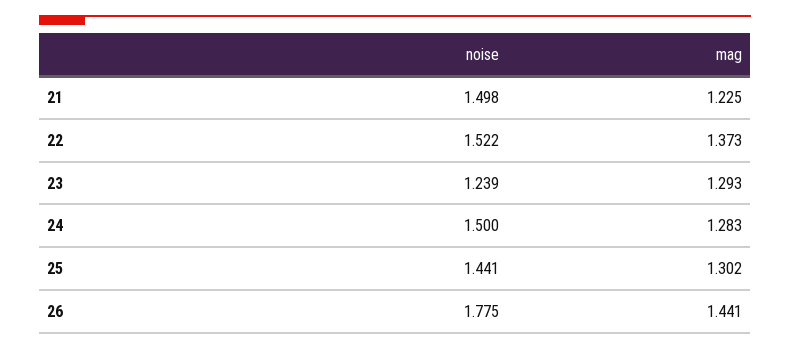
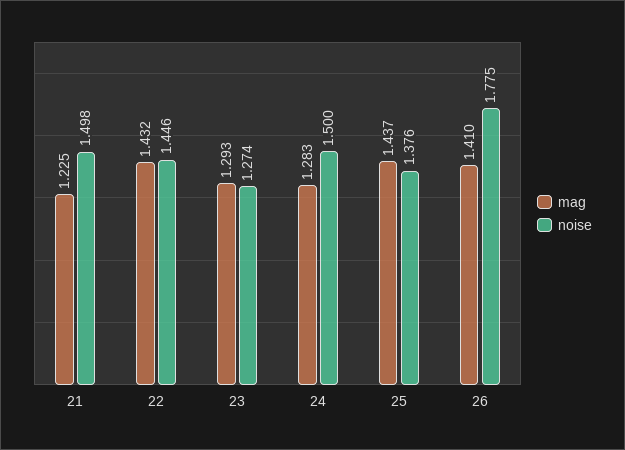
  {
    "noise": {
      "21": 1.498,
-     "22": 1.522,
+     "22": 1.446,
-     "23": 1.239,
+     "23": 1.274,
      "24": 1.5,
-     "25": 1.441,
+     "25": 1.376,
      "26": 1.775
    },
    "mag": {
      "21": 1.225,
-     "22": 1.373,
+     "22": 1.432,
      "23": 1.293,
      "24": 1.283,
-     "25": 1.302,
+     "25": 1.437,
-     "26": 1.441
+     "26": 1.41
    }
  }

